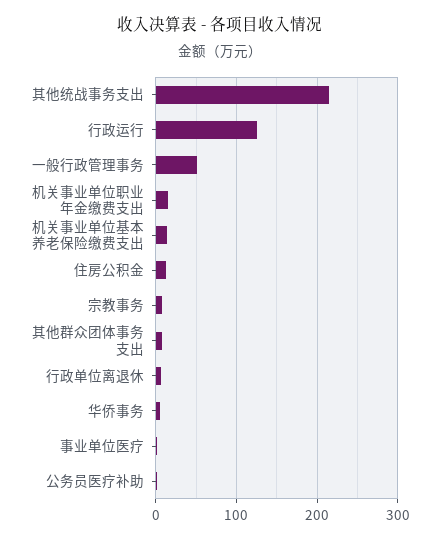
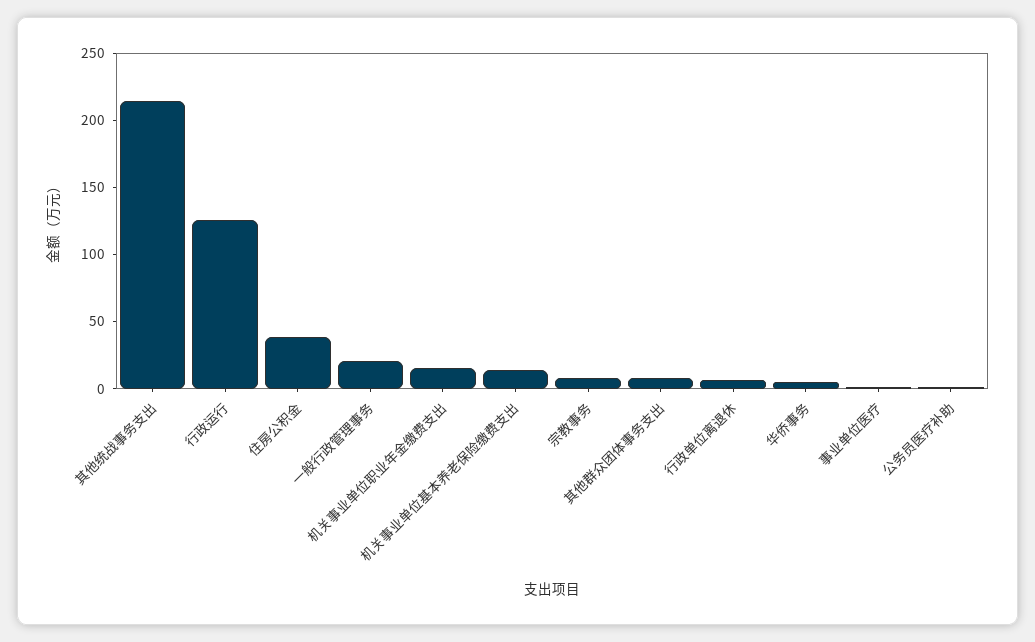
  {
    "其他统战事务支出": 210,
    "行政运行": 130,
-   "一般行政管理事务": 50,
+   "一般行政管理事务": 20,
    "机关事业单位职业年金缴费支出": 20,
    "机关事业单位基本养老保险缴费支出": 10,
-   "住房公积金": 10,
+   "住房公积金": 40,
    "宗教事务": 10,
    "其他群众团体事务支出": 10,
    "行政单位离退休": 10,
    "华侨事务": 10,
    "事业单位医疗": 0,
    "公务员医疗补助": 0
  }

